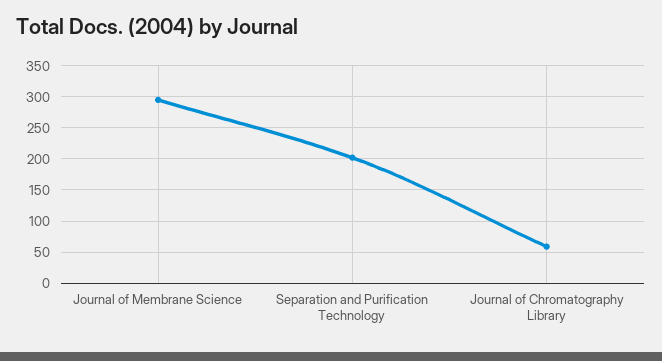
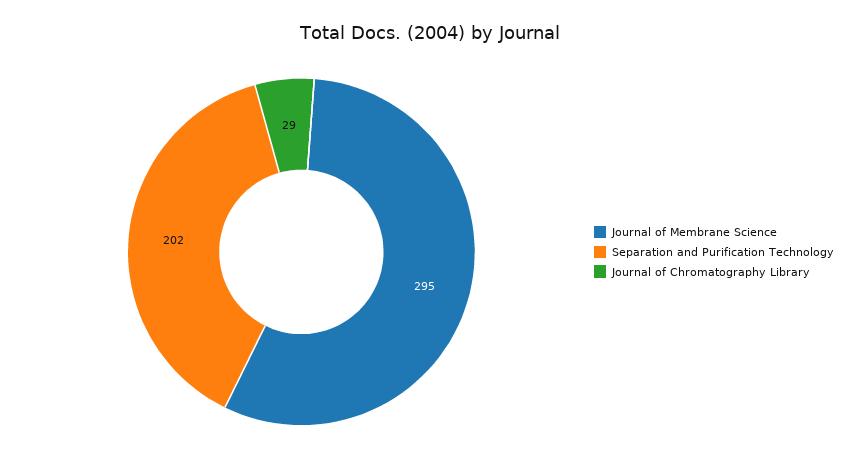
  {
    "Journal of Membrane Science": 295,
    "Separation and Purification Technology": 202,
-   "Journal of Chromatography Library": 60
+   "Journal of Chromatography Library": 29
  }

